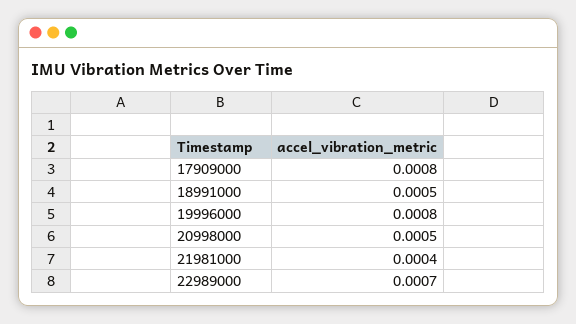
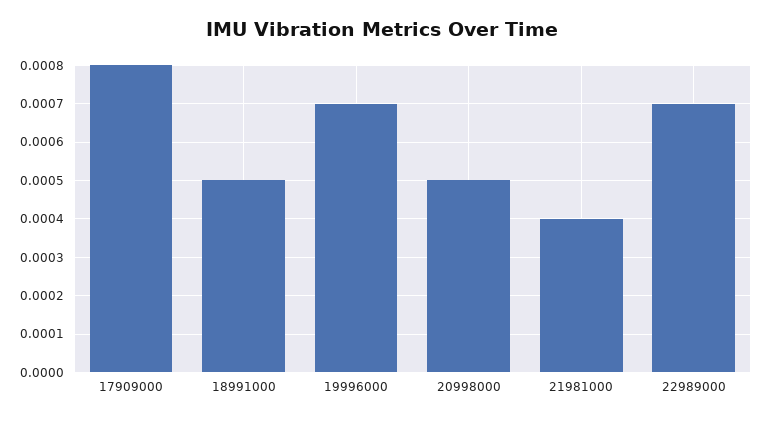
  {
    "17909000": 0.0008,
    "18991000": 0.0005,
-   "19996000": 0.0008,
+   "19996000": 0.0007,
    "20998000": 0.0005,
    "21981000": 0.0004,
    "22989000": 0.0007
  }

